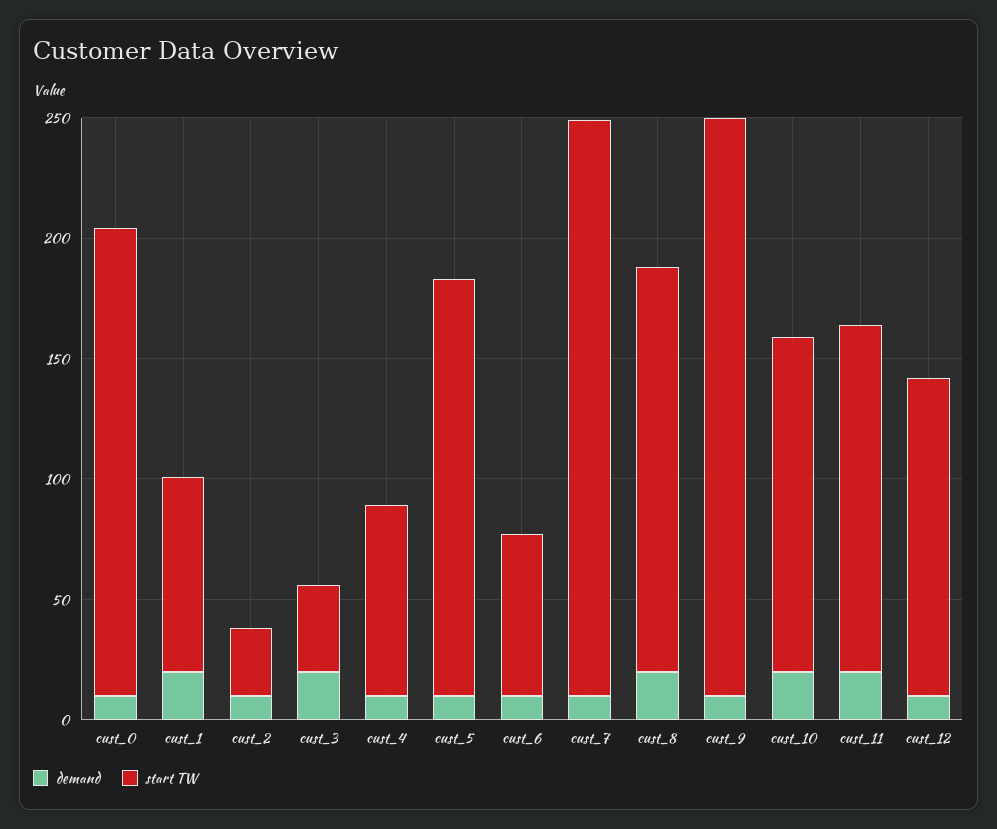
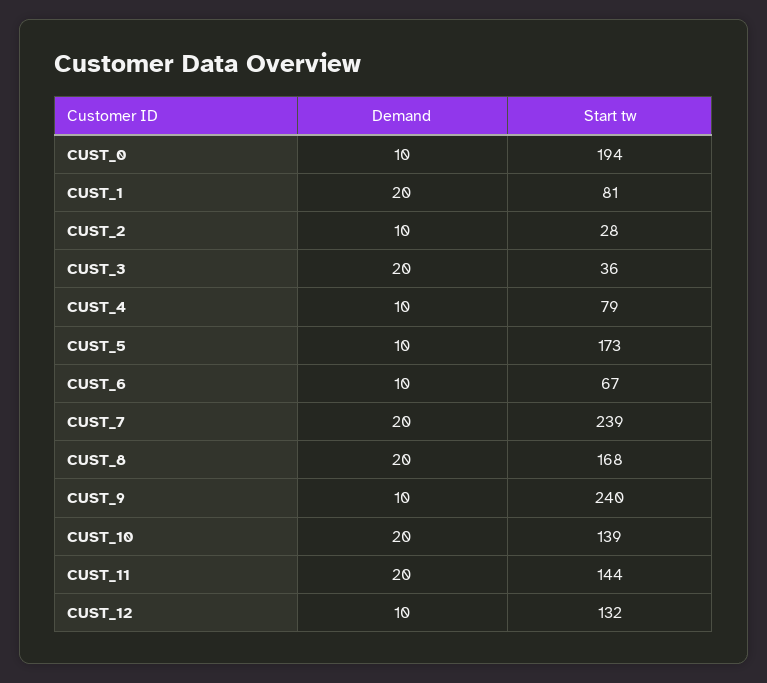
  {
    "demand": {
      "cust_0": 10,
      "cust_1": 20,
      "cust_2": 10,
      "cust_3": 20,
      "cust_4": 10,
      "cust_5": 10,
      "cust_6": 10,
-     "cust_7": 10,
+     "cust_7": 20,
      "cust_8": 20,
      "cust_9": 10,
      "cust_10": 20,
      "cust_11": 20,
      "cust_12": 10
    },
    "start TW": {
      "cust_0": 194,
      "cust_1": 81,
      "cust_2": 28,
      "cust_3": 36,
      "cust_4": 79,
      "cust_5": 173,
      "cust_6": 67,
      "cust_7": 239,
      "cust_8": 168,
      "cust_9": 240,
      "cust_10": 139,
      "cust_11": 144,
      "cust_12": 132
    }
  }

